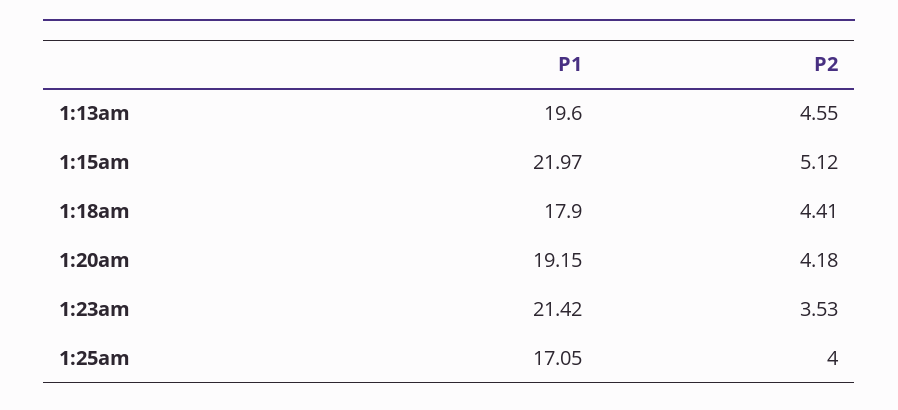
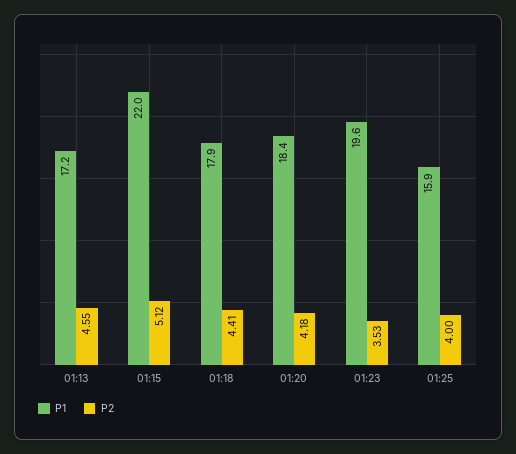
  {
    "P1": {
-     "1:13am": 19.6,
+     "1:13am": 17.2,
      "1:15am": 21.97,
      "1:18am": 17.9,
-     "1:20am": 19.15,
+     "1:20am": 18.4,
-     "1:23am": 21.42,
+     "1:23am": 19.6,
-     "1:25am": 17.05
+     "1:25am": 15.9
    },
    "P2": {
      "1:13am": 4.55,
      "1:15am": 5.12,
      "1:18am": 4.41,
      "1:20am": 4.18,
      "1:23am": 3.53,
      "1:25am": 4
    }
  }

